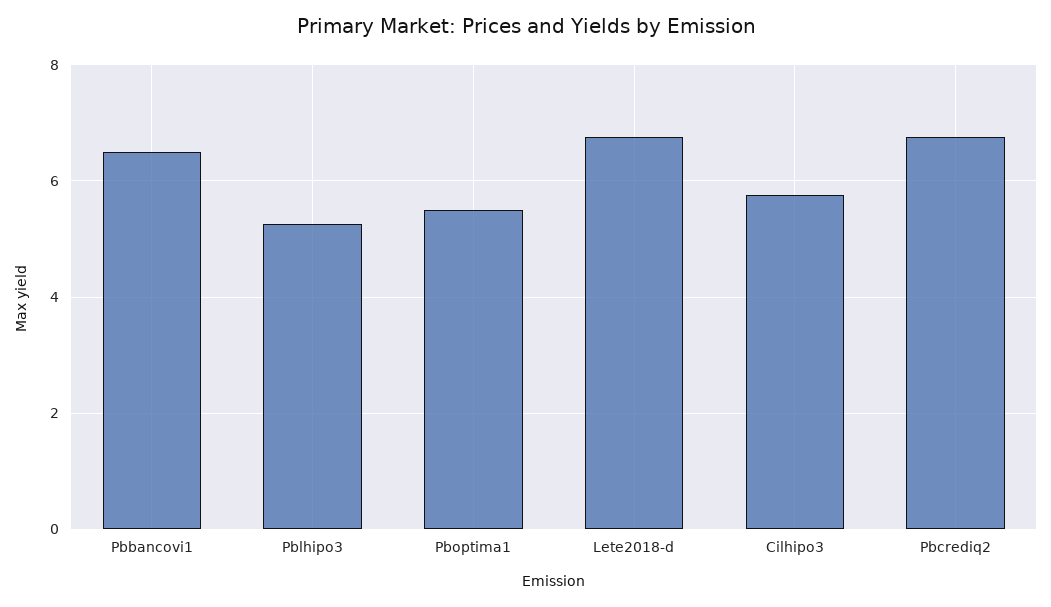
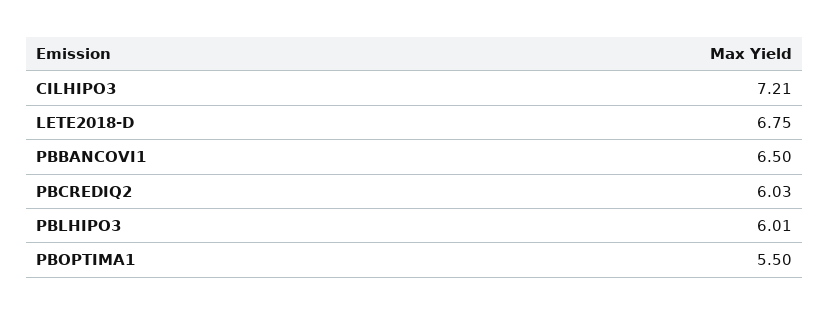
  {
    "Pbbancovi1": 6.5,
-   "Pblhipo3": 5.2,
+   "Pblhipo3": 6.01,
    "Pboptima1": 5.5,
    "Lete2018-d": 6.75,
-   "Cilhipo3": 5.8,
+   "Cilhipo3": 7.21,
-   "Pbcrediq2": 6.8
+   "Pbcrediq2": 6.03
  }

